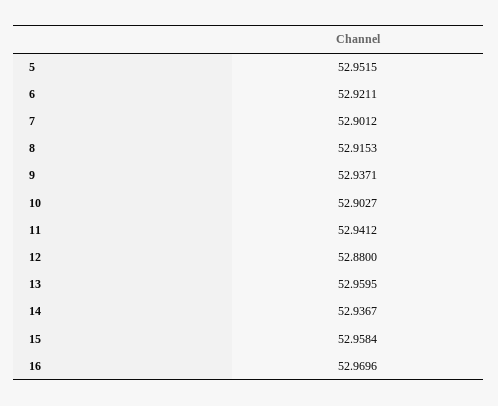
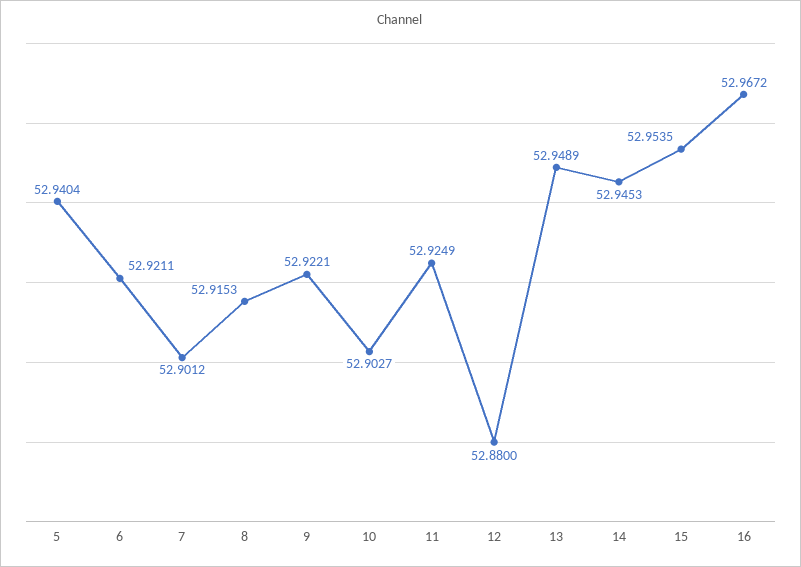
  {
-   "5": 52.9515,
+   "5": 52.9404,
    "6": 52.9211,
    "7": 52.9012,
    "8": 52.9153,
-   "9": 52.9371,
+   "9": 52.9221,
    "10": 52.9027,
-   "11": 52.9412,
+   "11": 52.9249,
    "12": 52.88,
-   "13": 52.9595,
+   "13": 52.9489,
-   "14": 52.9367,
+   "14": 52.9453,
-   "15": 52.9584,
+   "15": 52.9535,
-   "16": 52.9696
+   "16": 52.9672
  }

